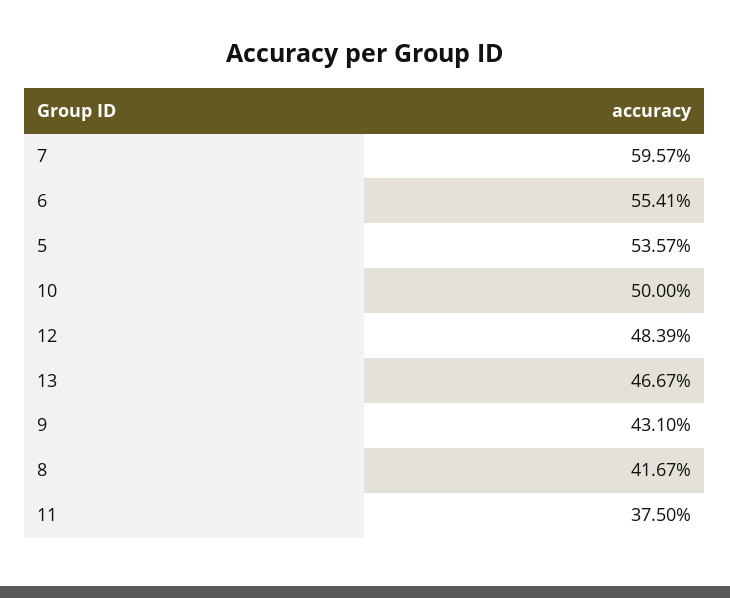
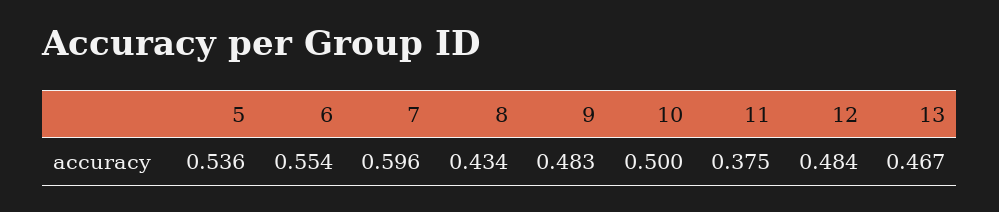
  {
    "7": 0.5957,
    "6": 0.5541,
    "5": 0.5357,
    "10": 0.5,
    "12": 0.4839,
    "13": 0.4667,
-   "9": 0.431,
+   "9": 0.483,
-   "8": 0.4167,
+   "8": 0.434,
    "11": 0.375
  }

